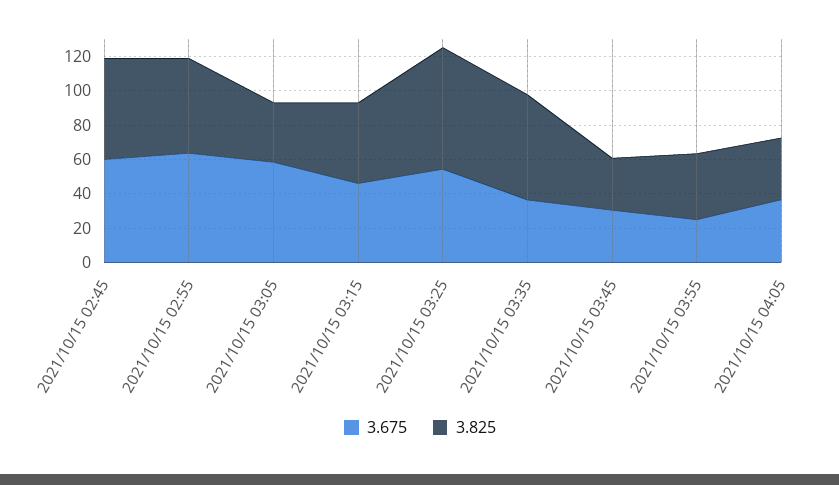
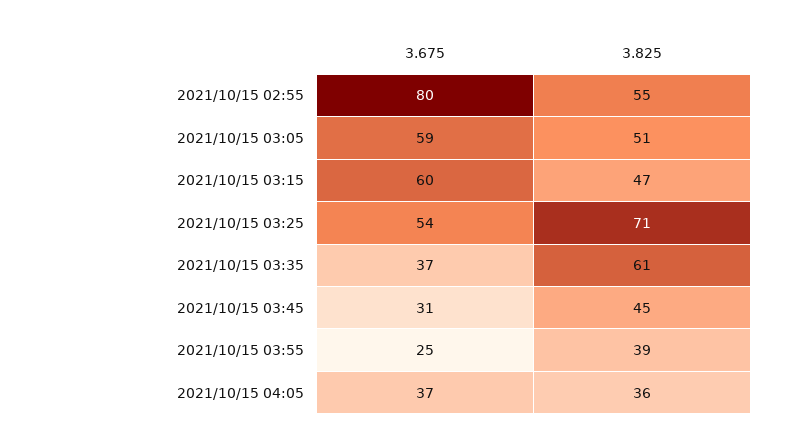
  {
    "3.675": {
-     "2021/10/15 02:45": 60,
-     "2021/10/15 02:55": 65,
+     "2021/10/15 02:55": 80,
      "2021/10/15 03:05": 59,
-     "2021/10/15 03:15": 45,
+     "2021/10/15 03:15": 60,
      "2021/10/15 03:25": 54,
      "2021/10/15 03:35": 37,
      "2021/10/15 03:45": 31,
      "2021/10/15 03:55": 25,
      "2021/10/15 04:05": 37
    },
    "3.825": {
-     "2021/10/15 02:45": 60,
      "2021/10/15 02:55": 55,
-     "2021/10/15 03:05": 35,
+     "2021/10/15 03:05": 51,
      "2021/10/15 03:15": 47,
      "2021/10/15 03:25": 71,
      "2021/10/15 03:35": 61,
-     "2021/10/15 03:45": 30,
+     "2021/10/15 03:45": 45,
      "2021/10/15 03:55": 39,
      "2021/10/15 04:05": 36
    }
  }

